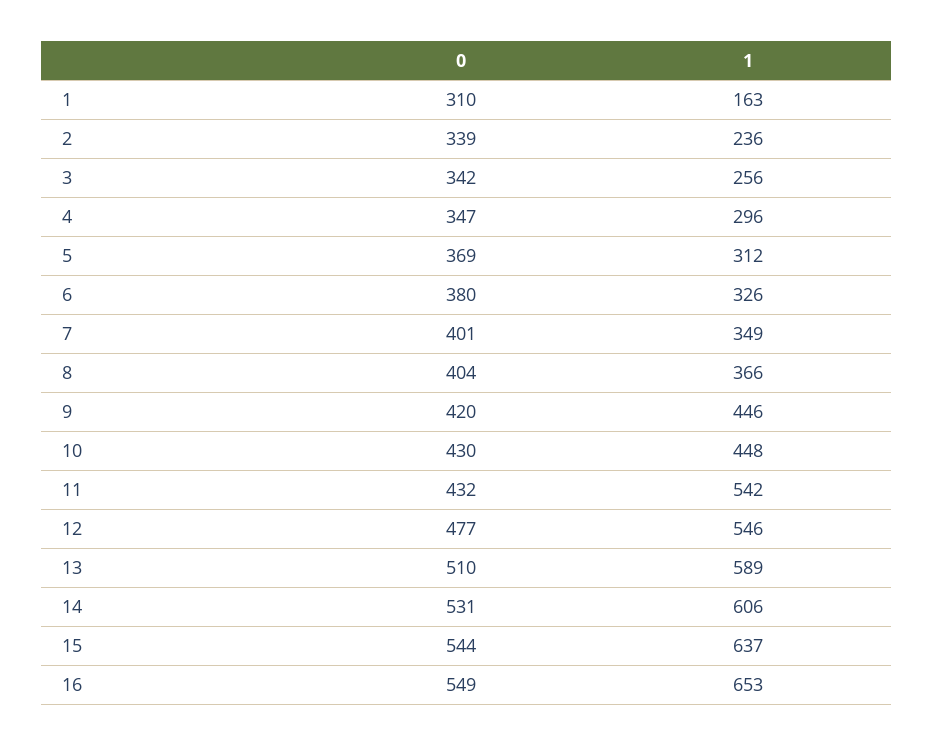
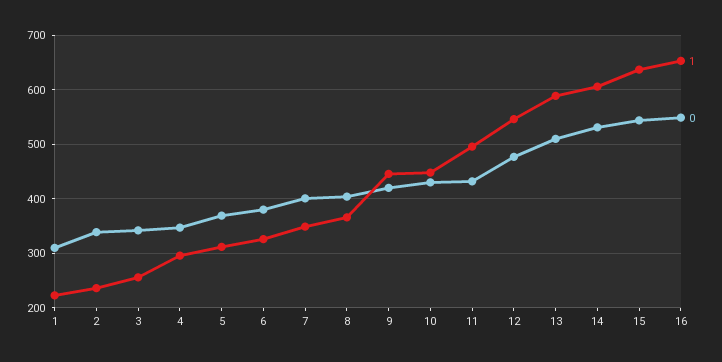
  {
    "0": {
      "1": 310,
      "2": 339,
      "3": 342,
      "4": 347,
      "5": 369,
      "6": 380,
      "7": 401,
      "8": 404,
      "9": 420,
      "10": 430,
      "11": 432,
      "12": 477,
      "13": 510,
      "14": 531,
      "15": 544,
      "16": 549
    },
    "1": {
-     "1": 163,
+     "1": 220,
      "2": 236,
      "3": 256,
      "4": 296,
      "5": 312,
      "6": 326,
      "7": 349,
      "8": 366,
      "9": 446,
      "10": 448,
-     "11": 542,
+     "11": 500,
      "12": 546,
      "13": 589,
      "14": 606,
      "15": 637,
      "16": 653
    }
  }

